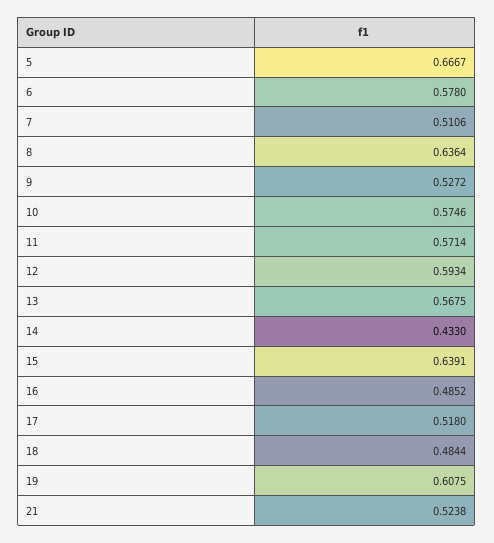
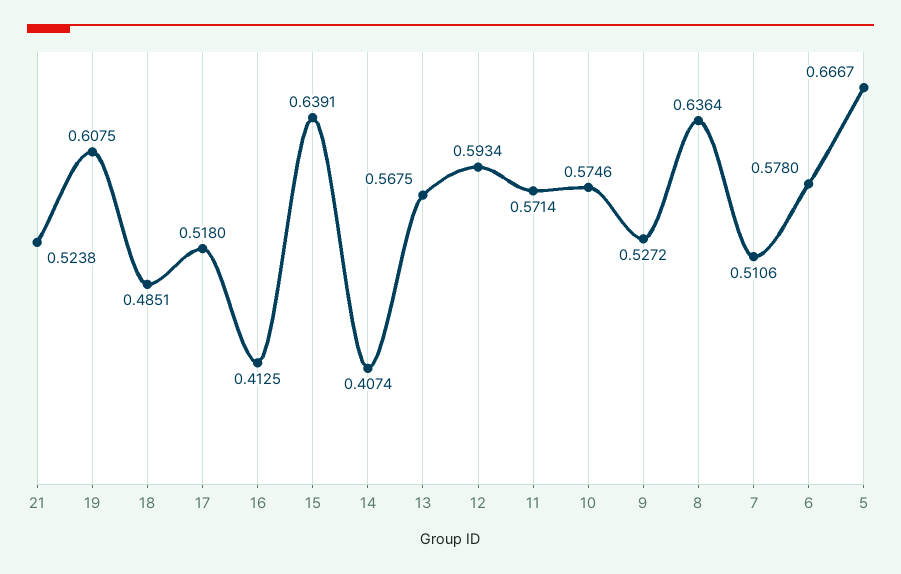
  {
    "5": 0.6667,
    "6": 0.578,
    "7": 0.5106,
    "8": 0.6364,
    "9": 0.5272,
    "10": 0.5746,
    "11": 0.5714,
    "12": 0.5934,
    "13": 0.5675,
-   "14": 0.433,
+   "14": 0.4074,
    "15": 0.6391,
-   "16": 0.4852,
+   "16": 0.4125,
    "17": 0.518,
-   "18": 0.4844,
+   "18": 0.4851,
    "19": 0.6075,
    "21": 0.5238
  }

